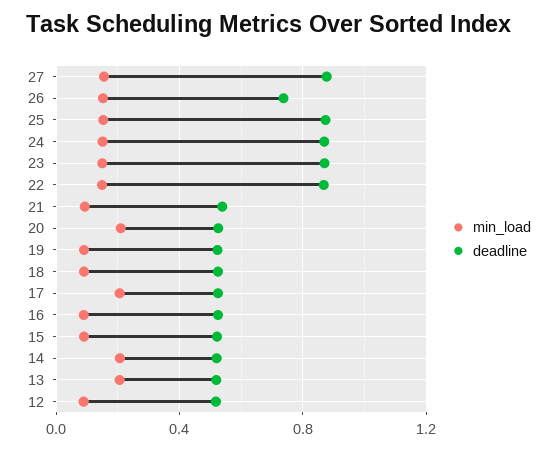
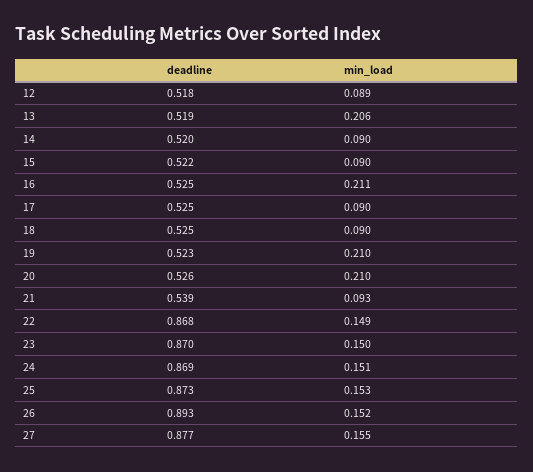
  {
    "min_load": {
      "27": 0.155,
      "26": 0.152,
      "25": 0.153,
      "24": 0.151,
      "23": 0.15,
      "22": 0.149,
      "21": 0.093,
      "20": 0.21,
-     "19": 0.1,
+     "19": 0.21,
      "18": 0.09,
-     "17": 0.2,
+     "17": 0.09,
-     "16": 0.1,
+     "16": 0.211,
      "15": 0.09,
-     "14": 0.2,
+     "14": 0.09,
      "13": 0.206,
      "12": 0.089
    },
    "deadline": {
      "27": 0.877,
-     "26": 0.75,
+     "26": 0.893,
      "25": 0.873,
      "24": 0.869,
      "23": 0.87,
      "22": 0.868,
      "21": 0.539,
      "20": 0.526,
      "19": 0.523,
      "18": 0.525,
      "17": 0.525,
      "16": 0.525,
      "15": 0.522,
      "14": 0.52,
      "13": 0.519,
      "12": 0.518
    }
  }

